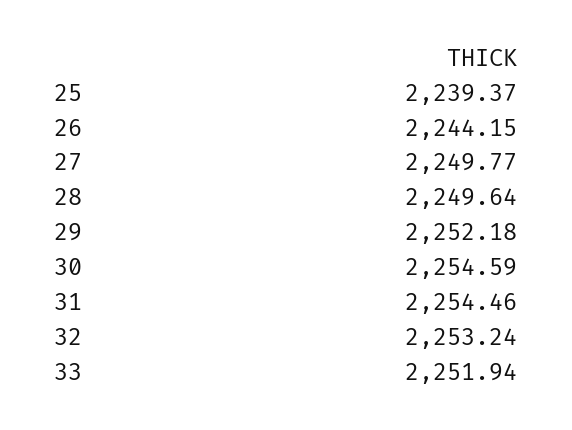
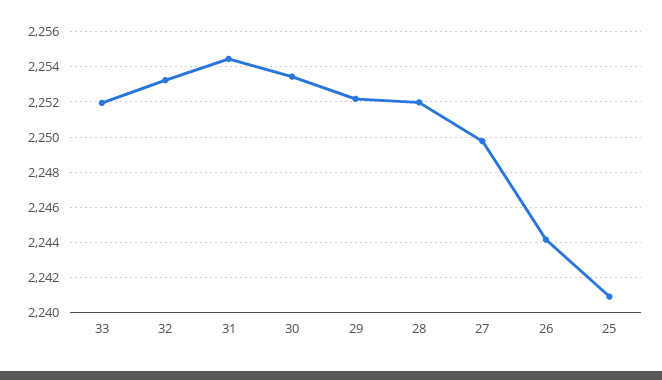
  {
-   "25": 2239.37,
+   "25": 2241,
    "26": 2244.15,
    "27": 2249.77,
-   "28": 2249.64,
+   "28": 2252,
    "29": 2252.18,
-   "30": 2254.59,
+   "30": 2253.5,
    "31": 2254.46,
    "32": 2253.24,
    "33": 2251.94
  }

